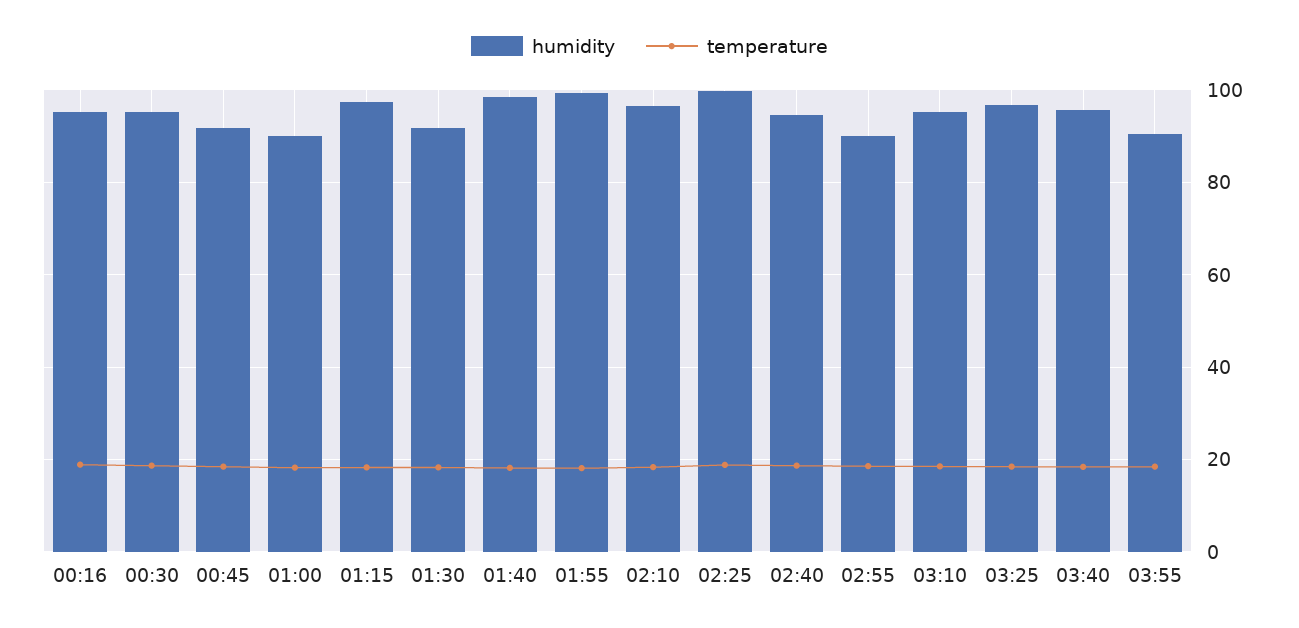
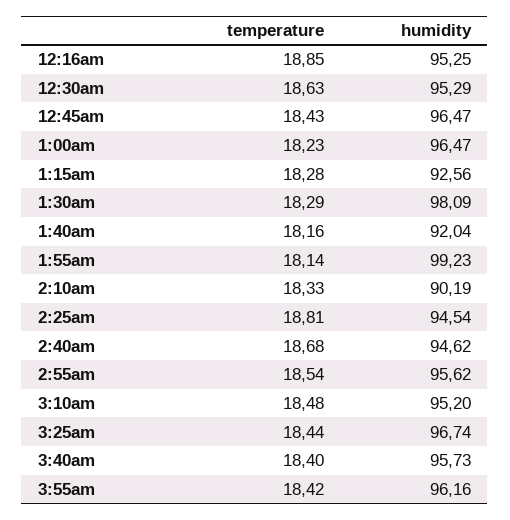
  {
    "humidity": {
      "00:16": 95.25,
      "00:30": 95.29,
-     "00:45": 92,
+     "00:45": 96.47,
-     "01:00": 90,
+     "01:00": 96.47,
-     "01:15": 98,
+     "01:15": 92.56,
-     "01:30": 92,
+     "01:30": 98.09,
-     "01:40": 98,
+     "01:40": 92.04,
      "01:55": 99.23,
-     "02:10": 96,
+     "02:10": 90.19,
-     "02:25": 100,
+     "02:25": 94.54,
      "02:40": 94.62,
-     "02:55": 90,
+     "02:55": 95.62,
      "03:10": 95.2,
      "03:25": 96.74,
      "03:40": 95.73,
-     "03:55": 90
+     "03:55": 96.16
    },
    "temperature": {
      "00:16": 18.85,
      "00:30": 18.63,
      "00:45": 18.43,
      "01:00": 18.23,
      "01:15": 18.28,
      "01:30": 18.29,
      "01:40": 18.16,
      "01:55": 18.14,
      "02:10": 18.33,
      "02:25": 18.81,
      "02:40": 18.68,
      "02:55": 18.54,
      "03:10": 18.48,
      "03:25": 18.44,
      "03:40": 18.4,
      "03:55": 18.42
    }
  }

